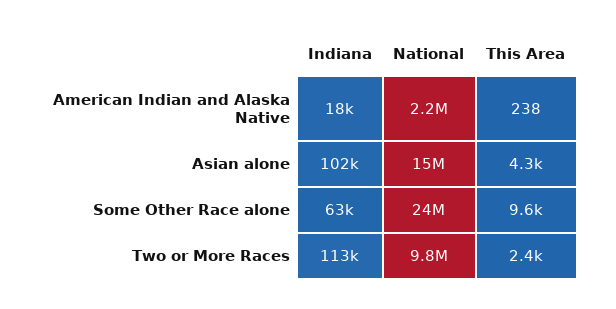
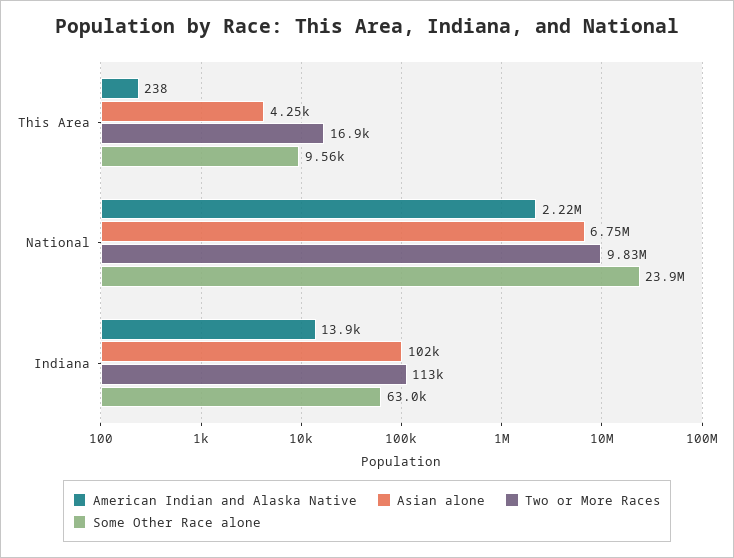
  {
    "American Indian and Alaska Native": {
-     "Indiana": 18000,
+     "Indiana": 13900,
      "National": 2220000,
      "This Area": 238
    },
    "Asian alone": {
      "Indiana": 102000,
-     "National": 15000000,
+     "National": 6750000,
      "This Area": 4250
    },
    "Some Other Race alone": {
      "Indiana": 63000,
      "National": 23900000,
      "This Area": 9560
    },
    "Two or More Races": {
      "Indiana": 113000,
      "National": 9830000,
-     "This Area": 2400
+     "This Area": 16900
    }
  }

